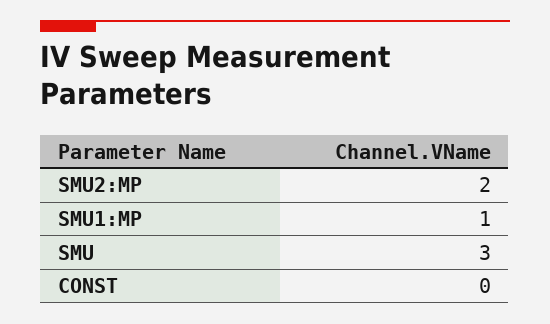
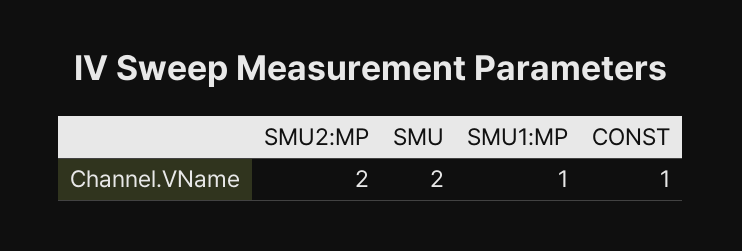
  {
    "SMU2:MP": 2,
    "SMU1:MP": 1,
-   "SMU": 3,
+   "SMU": 2,
-   "CONST": 0
+   "CONST": 1
  }

